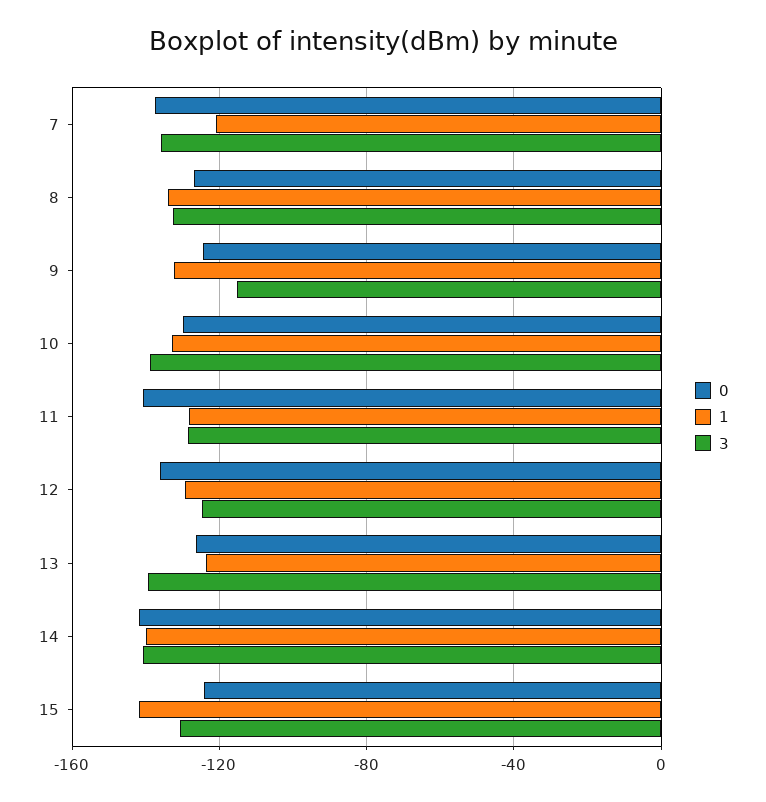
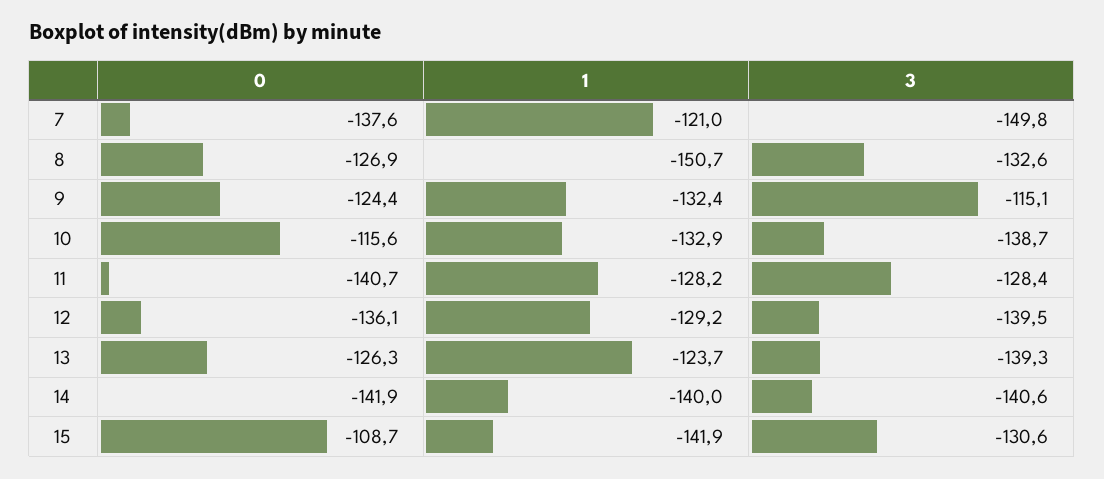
  {
    "0": {
      "7": -137.6,
      "8": -126.9,
      "9": -124.4,
-     "10": -130,
+     "10": -115.6,
      "11": -140.7,
      "12": -136.1,
      "13": -126.3,
      "14": -141.9,
-     "15": -125
+     "15": -108.7
    },
    "1": {
      "7": -121,
-     "8": -135,
+     "8": -150.7,
      "9": -132.4,
      "10": -132.9,
      "11": -128.2,
      "12": -129.2,
      "13": -123.7,
      "14": -140,
      "15": -141.9
    },
    "3": {
-     "7": -135,
+     "7": -149.8,
      "8": -132.6,
      "9": -115.1,
      "10": -138.7,
      "11": -128.4,
-     "12": -125,
+     "12": -139.5,
      "13": -139.3,
      "14": -140.6,
      "15": -130.6
    }
  }

